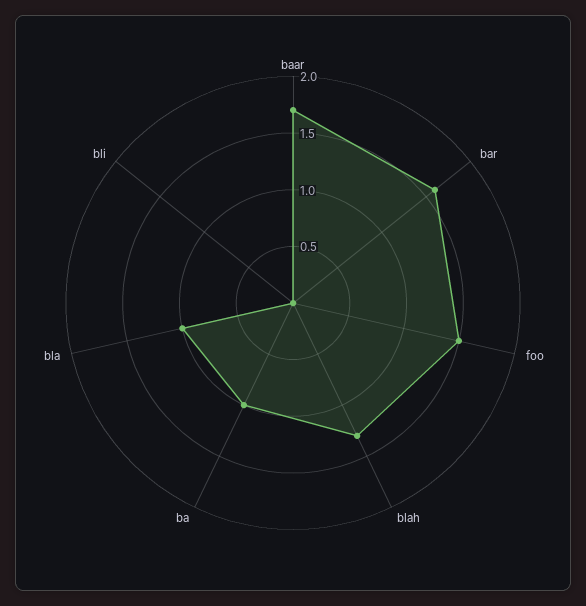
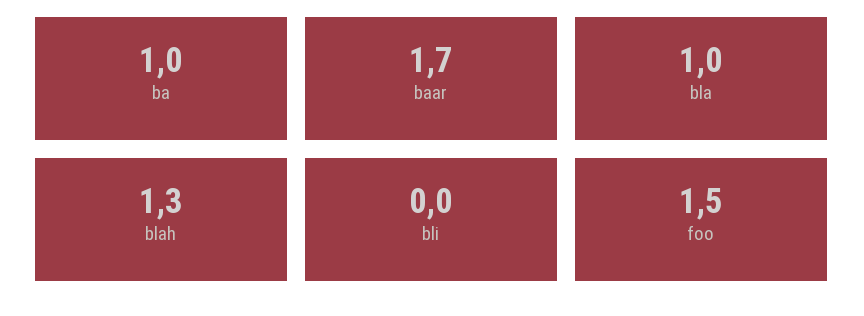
  {
    "baar": 1.7,
-   "bar": 1.6,
    "foo": 1.5,
    "blah": 1.3,
    "ba": 1,
    "bla": 1,
    "bli": 0
  }

